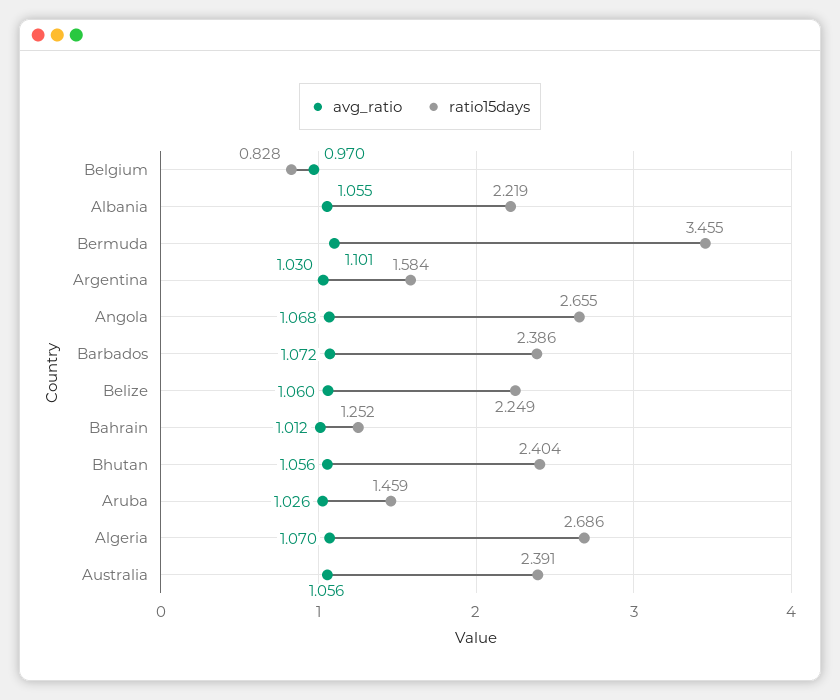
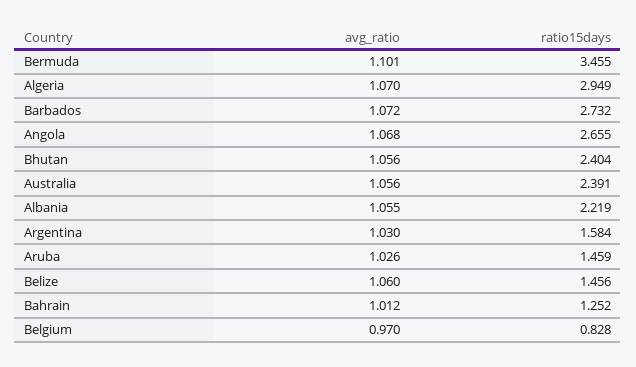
  {
    "avg_ratio": {
      "Belgium": 0.97,
      "Albania": 1.055,
      "Bermuda": 1.101,
      "Argentina": 1.03,
      "Angola": 1.068,
      "Barbados": 1.072,
      "Belize": 1.06,
      "Bahrain": 1.012,
      "Bhutan": 1.056,
      "Aruba": 1.026,
      "Algeria": 1.07,
      "Australia": 1.056
    },
    "ratio15days": {
      "Belgium": 0.828,
      "Albania": 2.219,
      "Bermuda": 3.455,
      "Argentina": 1.584,
      "Angola": 2.655,
-     "Barbados": 2.386,
+     "Barbados": 2.732,
-     "Belize": 2.249,
+     "Belize": 1.456,
      "Bahrain": 1.252,
      "Bhutan": 2.404,
      "Aruba": 1.459,
-     "Algeria": 2.686,
+     "Algeria": 2.949,
      "Australia": 2.391
    }
  }

